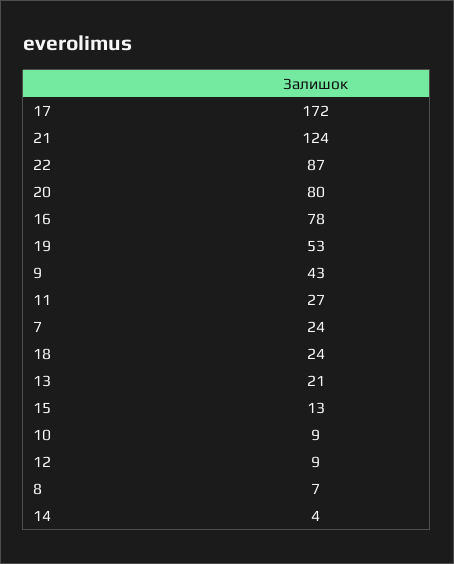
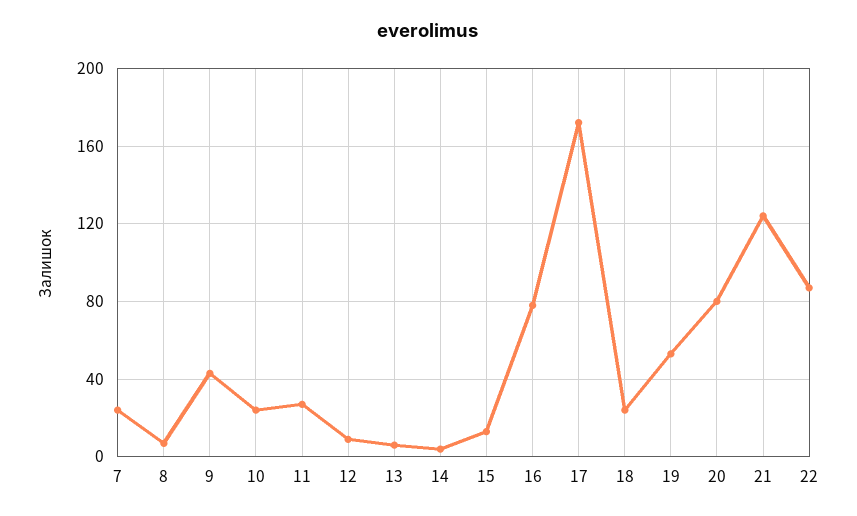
  {
    "17": 172,
    "21": 124,
    "22": 87,
    "20": 80,
    "16": 78,
    "19": 53,
    "9": 43,
    "11": 27,
    "7": 24,
    "18": 24,
-   "13": 21,
+   "13": 5,
    "15": 13,
-   "10": 9,
+   "10": 25,
    "12": 9,
    "8": 7,
    "14": 4
  }

